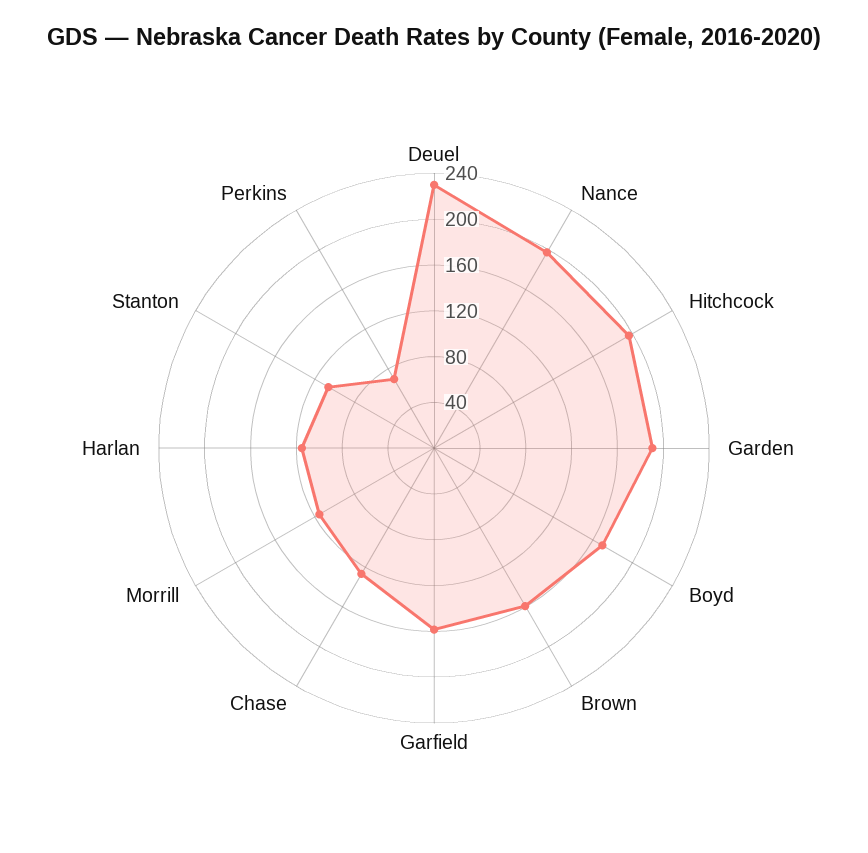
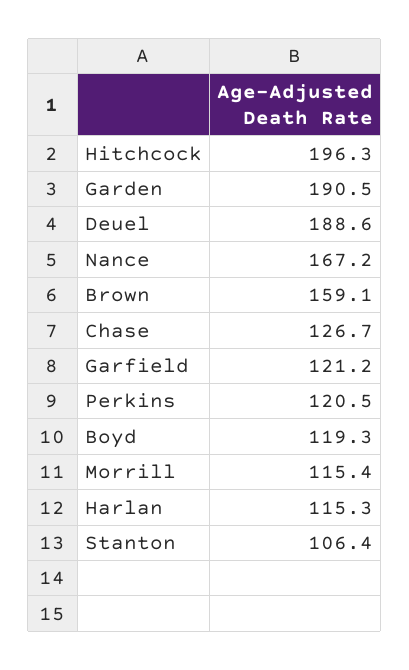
  {
-   "Deuel": 230,
+   "Deuel": 188.6,
-   "Nance": 200,
+   "Nance": 167.2,
    "Hitchcock": 196.3,
    "Garden": 190.5,
-   "Boyd": 170,
+   "Boyd": 119.3,
    "Brown": 159.1,
-   "Garfield": 160,
+   "Garfield": 121.2,
    "Chase": 126.7,
    "Morrill": 115.4,
    "Harlan": 115.3,
    "Stanton": 106.4,
-   "Perkins": 70
+   "Perkins": 120.5
  }

